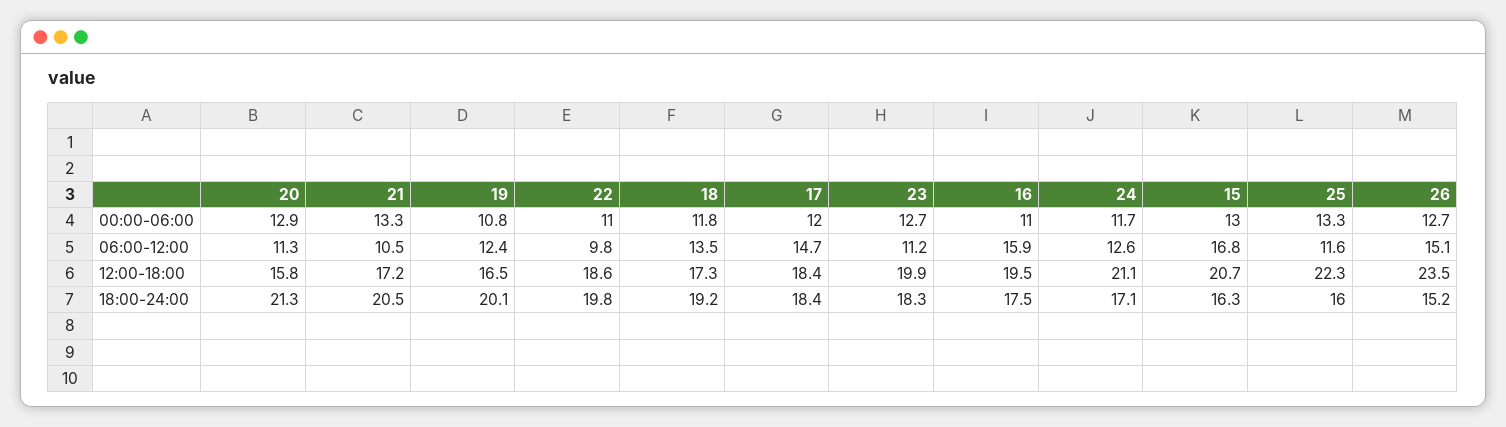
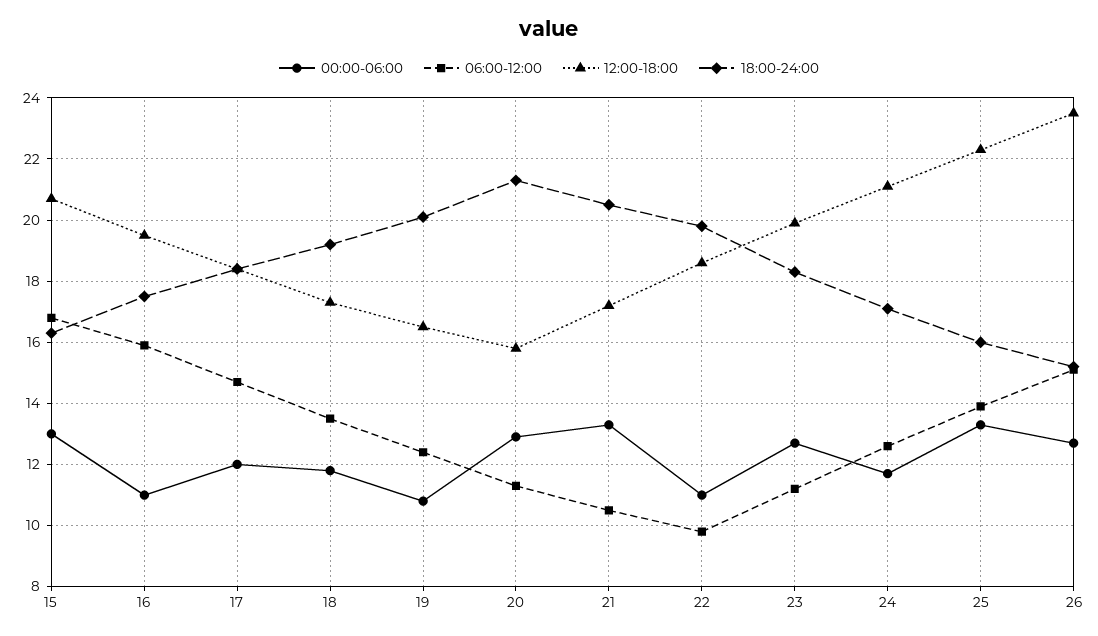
  {
    "00:00-06:00": {
      "20": 12.9,
      "21": 13.3,
      "19": 10.8,
      "22": 11,
      "18": 11.8,
      "17": 12,
      "23": 12.7,
      "16": 11,
      "24": 11.7,
      "15": 13,
      "25": 13.3,
      "26": 12.7
    },
    "06:00-12:00": {
      "20": 11.3,
      "21": 10.5,
      "19": 12.4,
      "22": 9.8,
      "18": 13.5,
      "17": 14.7,
      "23": 11.2,
      "16": 15.9,
      "24": 12.6,
      "15": 16.8,
-     "25": 11.6,
+     "25": 14,
      "26": 15.1
    },
    "12:00-18:00": {
      "20": 15.8,
      "21": 17.2,
      "19": 16.5,
      "22": 18.6,
      "18": 17.3,
      "17": 18.4,
      "23": 19.9,
      "16": 19.5,
      "24": 21.1,
      "15": 20.7,
      "25": 22.3,
      "26": 23.5
    },
    "18:00-24:00": {
      "20": 21.3,
      "21": 20.5,
      "19": 20.1,
      "22": 19.8,
      "18": 19.2,
      "17": 18.4,
      "23": 18.3,
      "16": 17.5,
      "24": 17.1,
      "15": 16.3,
      "25": 16,
      "26": 15.2
    }
  }

